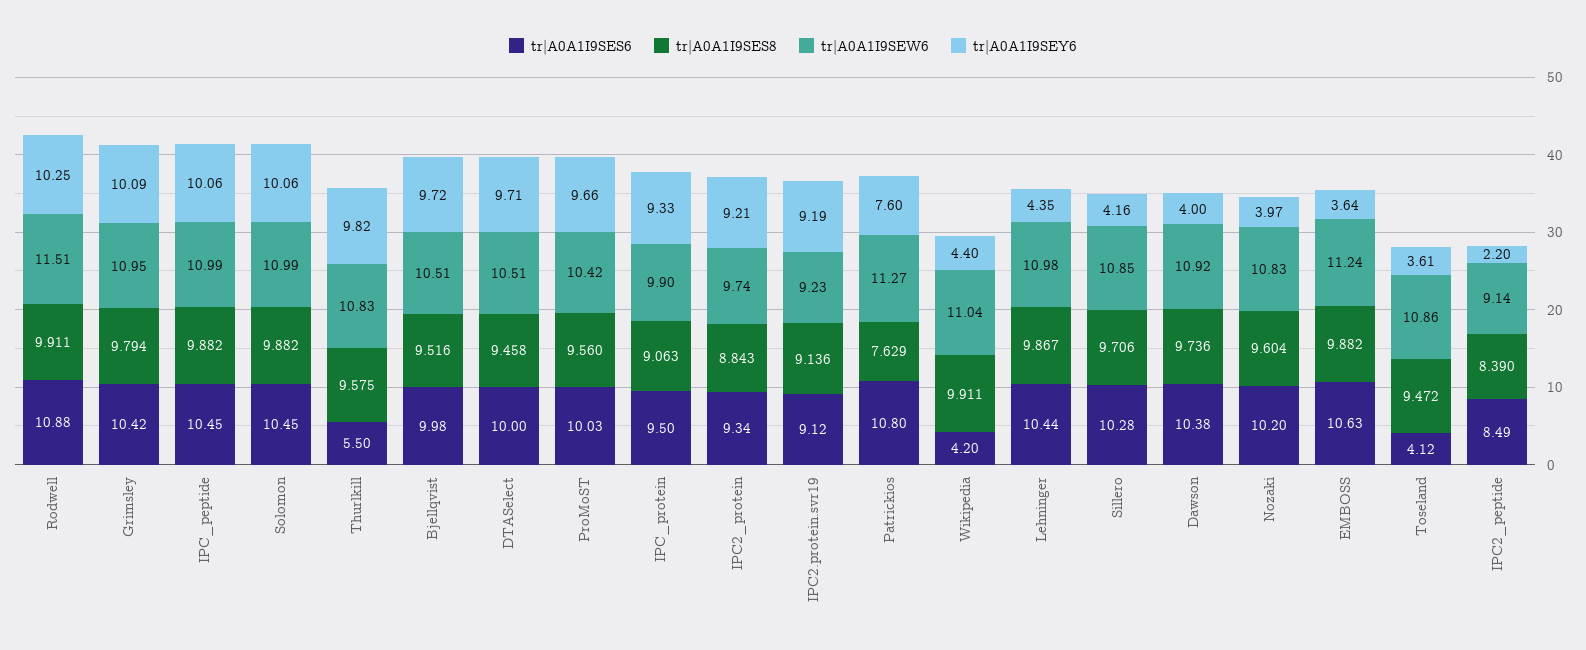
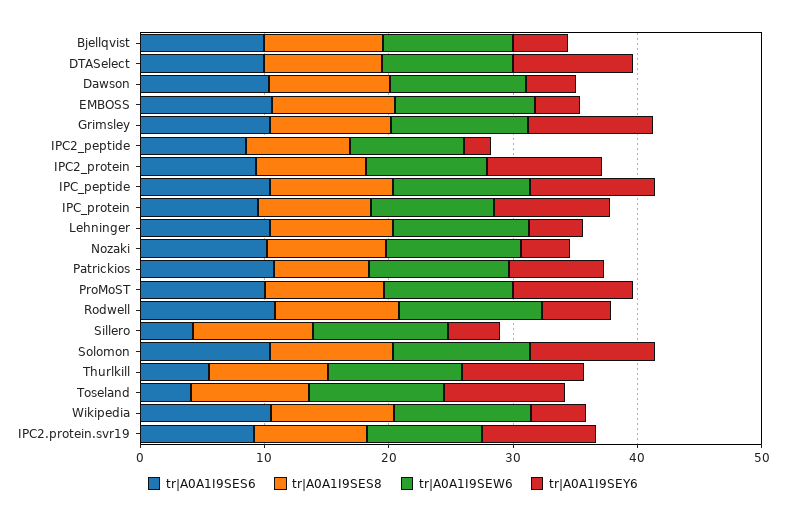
  {
    "tr|A0A1I9SES6": {
      "Rodwell": 10.88,
      "Grimsley": 10.42,
      "IPC_peptide": 10.45,
      "Solomon": 10.45,
      "Thurlkill": 5.5,
      "Bjellqvist": 9.98,
      "DTASelect": 10,
      "ProMoST": 10.03,
      "IPC_protein": 9.5,
      "IPC2_protein": 9.34,
      "IPC2.protein.svr19": 9.12,
      "Patrickios": 10.8,
-     "Wikipedia": 4.2,
+     "Wikipedia": 10,
      "Lehninger": 10.44,
-     "Sillero": 10.28,
+     "Sillero": 4,
      "Dawson": 10.38,
      "Nozaki": 10.2,
      "EMBOSS": 10.63,
      "Toseland": 4.12,
      "IPC2_peptide": 8.49
    },
    "tr|A0A1I9SES8": {
      "Rodwell": 9.911,
      "Grimsley": 9.794,
      "IPC_peptide": 9.882,
      "Solomon": 9.882,
      "Thurlkill": 9.575,
      "Bjellqvist": 9.516,
      "DTASelect": 9.458,
      "ProMoST": 9.56,
      "IPC_protein": 9.063,
      "IPC2_protein": 8.843,
      "IPC2.protein.svr19": 9.136,
      "Patrickios": 7.629,
      "Wikipedia": 9.911,
      "Lehninger": 9.867,
      "Sillero": 9.706,
      "Dawson": 9.736,
      "Nozaki": 9.604,
      "EMBOSS": 9.882,
      "Toseland": 9.472,
      "IPC2_peptide": 8.39
    },
    "tr|A0A1I9SEW6": {
      "Rodwell": 11.51,
      "Grimsley": 10.95,
      "IPC_peptide": 10.99,
      "Solomon": 10.99,
      "Thurlkill": 10.83,
      "Bjellqvist": 10.51,
      "DTASelect": 10.51,
      "ProMoST": 10.42,
      "IPC_protein": 9.9,
      "IPC2_protein": 9.74,
      "IPC2.protein.svr19": 9.23,
      "Patrickios": 11.27,
      "Wikipedia": 11.04,
      "Lehninger": 10.98,
      "Sillero": 10.85,
      "Dawson": 10.92,
      "Nozaki": 10.83,
      "EMBOSS": 11.24,
      "Toseland": 10.86,
      "IPC2_peptide": 9.14
    },
    "tr|A0A1I9SEY6": {
-     "Rodwell": 10.25,
+     "Rodwell": 6,
      "Grimsley": 10.09,
      "IPC_peptide": 10.06,
      "Solomon": 10.06,
      "Thurlkill": 9.82,
-     "Bjellqvist": 9.72,
+     "Bjellqvist": 4,
      "DTASelect": 9.71,
      "ProMoST": 9.66,
      "IPC_protein": 9.33,
      "IPC2_protein": 9.21,
      "IPC2.protein.svr19": 9.19,
      "Patrickios": 7.6,
      "Wikipedia": 4.4,
      "Lehninger": 4.35,
      "Sillero": 4.16,
      "Dawson": 4,
      "Nozaki": 3.97,
      "EMBOSS": 3.64,
-     "Toseland": 3.61,
+     "Toseland": 10,
      "IPC2_peptide": 2.2
    }
  }

